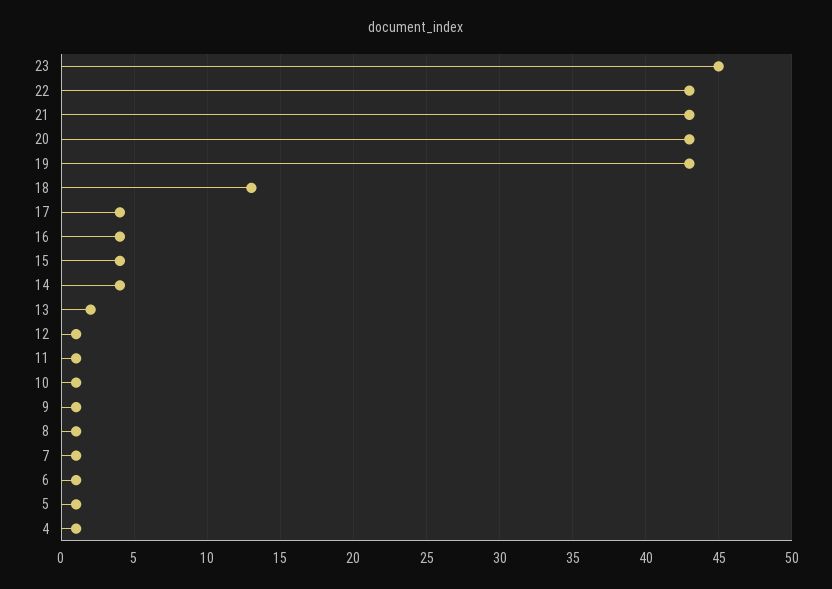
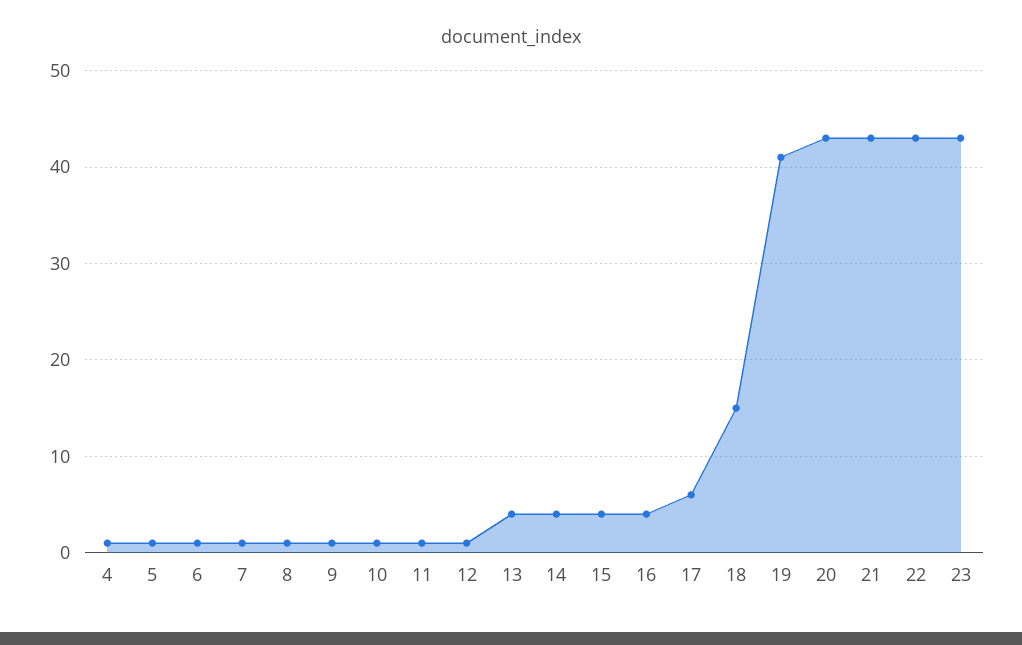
  {
-   "23": 45,
+   "23": 43,
    "22": 43,
    "21": 43,
    "20": 43,
-   "19": 43,
+   "19": 41,
-   "18": 13,
+   "18": 15,
-   "17": 4,
+   "17": 6,
    "16": 4,
    "15": 4,
    "14": 4,
-   "13": 2,
+   "13": 4,
    "12": 1,
    "11": 1,
    "10": 1,
    "9": 1,
    "8": 1,
    "7": 1,
    "6": 1,
    "5": 1,
    "4": 1
  }

